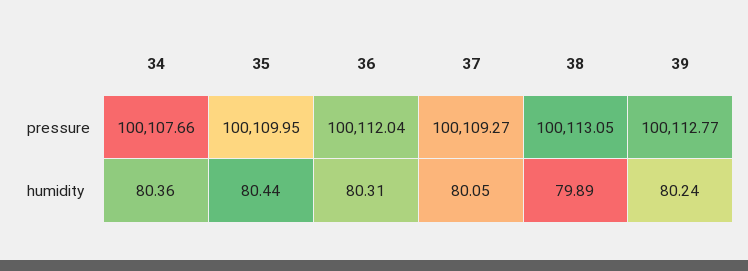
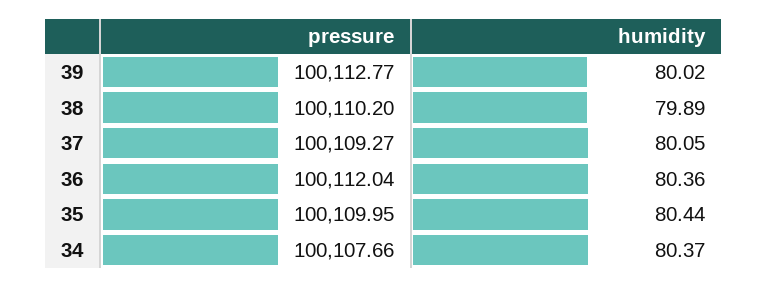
  {
    "34": {
      "pressure": 100107.66,
-     "humidity": 80.36
+     "humidity": 80.37
    },
    "35": {
      "pressure": 100109.95,
      "humidity": 80.44
    },
    "36": {
      "pressure": 100112.04,
-     "humidity": 80.31
+     "humidity": 80.36
    },
    "37": {
      "pressure": 100109.27,
      "humidity": 80.05
    },
    "38": {
-     "pressure": 100113.05,
+     "pressure": 100110.2,
      "humidity": 79.89
    },
    "39": {
      "pressure": 100112.77,
-     "humidity": 80.24
+     "humidity": 80.02
    }
  }

